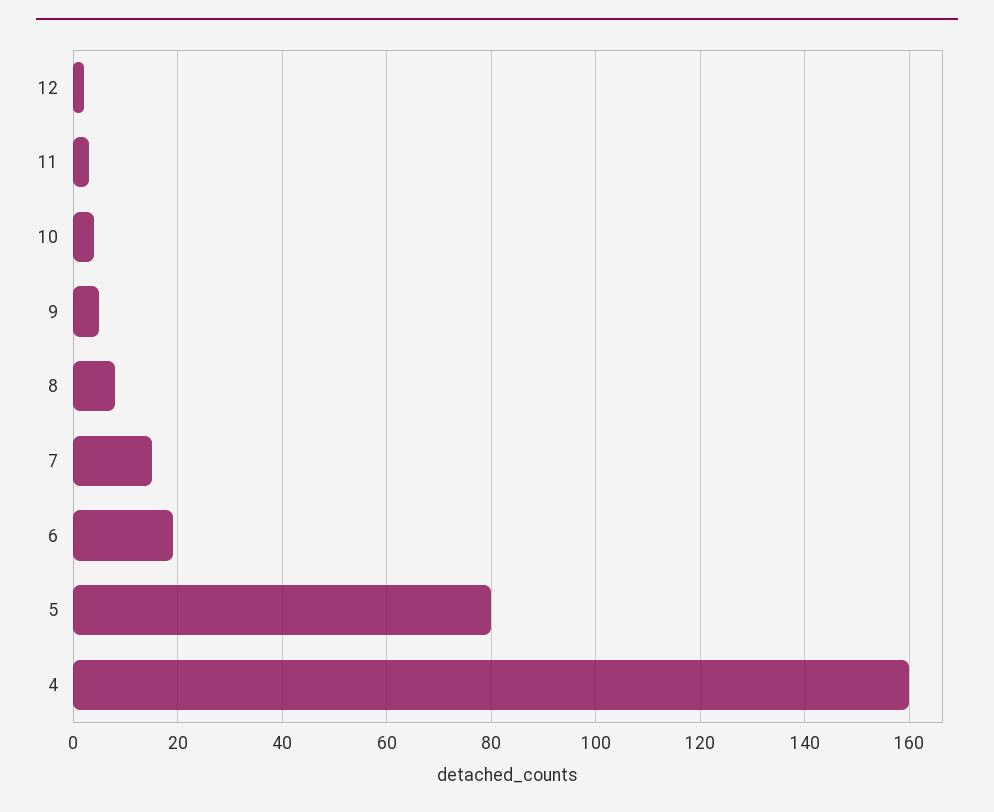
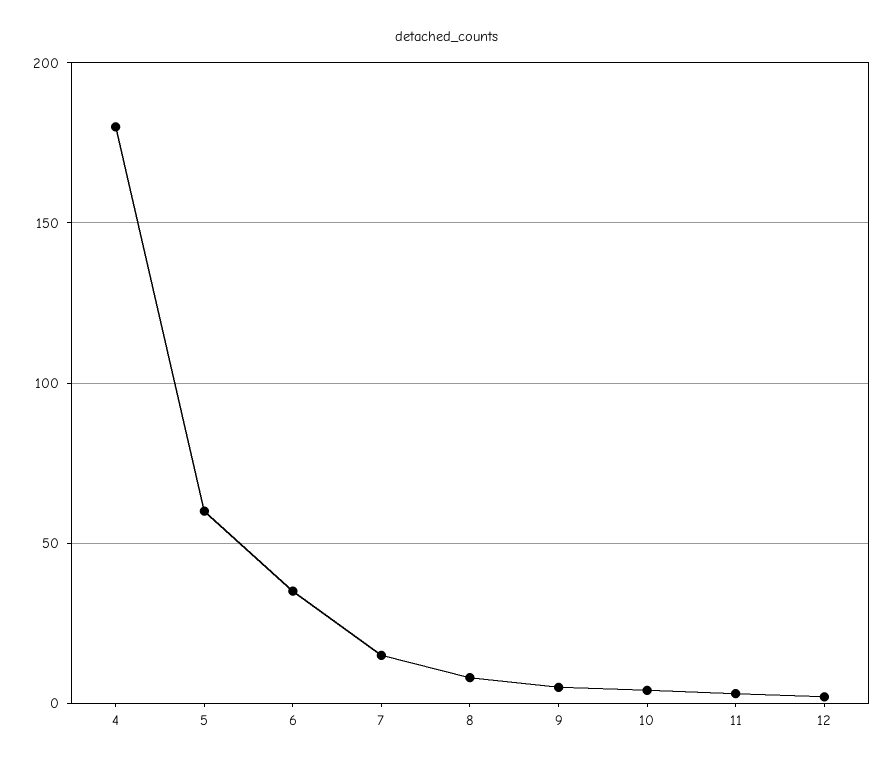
  {
    "12": 0,
    "11": 5,
    "10": 5,
    "9": 5,
    "8": 10,
    "7": 15,
-   "6": 20,
+   "6": 35,
-   "5": 80,
+   "5": 60,
-   "4": 160
+   "4": 180
  }

